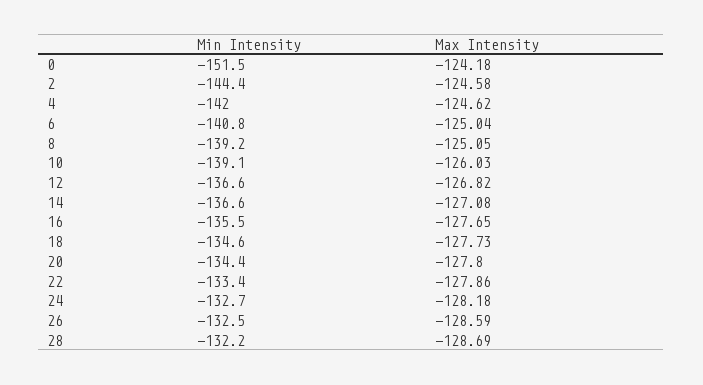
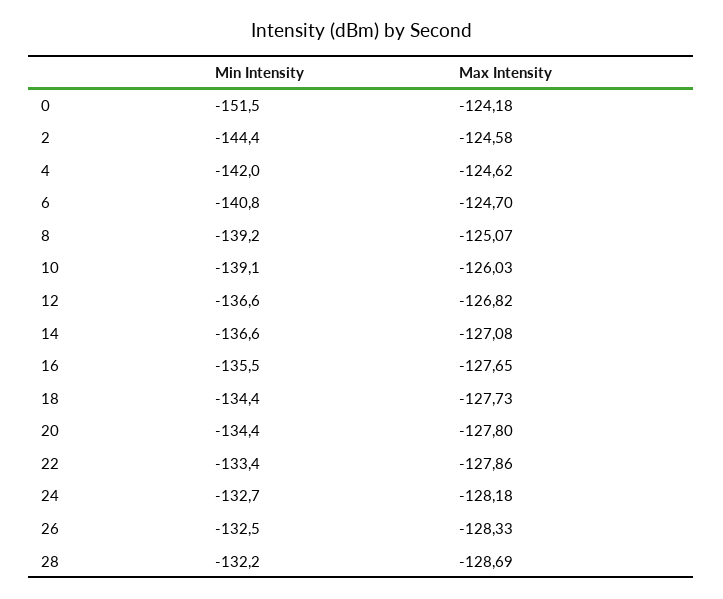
  {
    "Min Intensity": {
      "0": -151.5,
      "2": -144.4,
      "4": -142,
      "6": -140.8,
      "8": -139.2,
      "10": -139.1,
      "12": -136.6,
      "14": -136.6,
      "16": -135.5,
-     "18": -134.6,
+     "18": -134.4,
      "20": -134.4,
      "22": -133.4,
      "24": -132.7,
      "26": -132.5,
      "28": -132.2
    },
    "Max Intensity": {
      "0": -124.18,
      "2": -124.58,
      "4": -124.62,
-     "6": -125.04,
+     "6": -124.7,
-     "8": -125.05,
+     "8": -125.07,
      "10": -126.03,
      "12": -126.82,
      "14": -127.08,
      "16": -127.65,
      "18": -127.73,
      "20": -127.8,
      "22": -127.86,
      "24": -128.18,
-     "26": -128.59,
+     "26": -128.33,
      "28": -128.69
    }
  }

